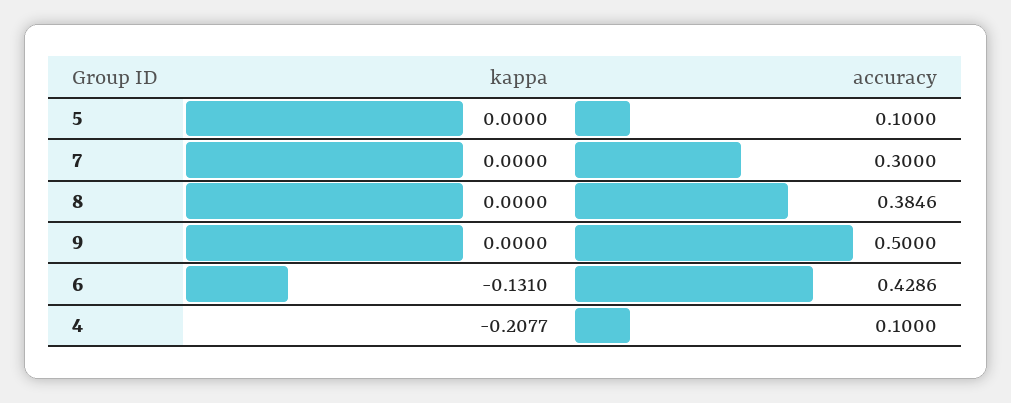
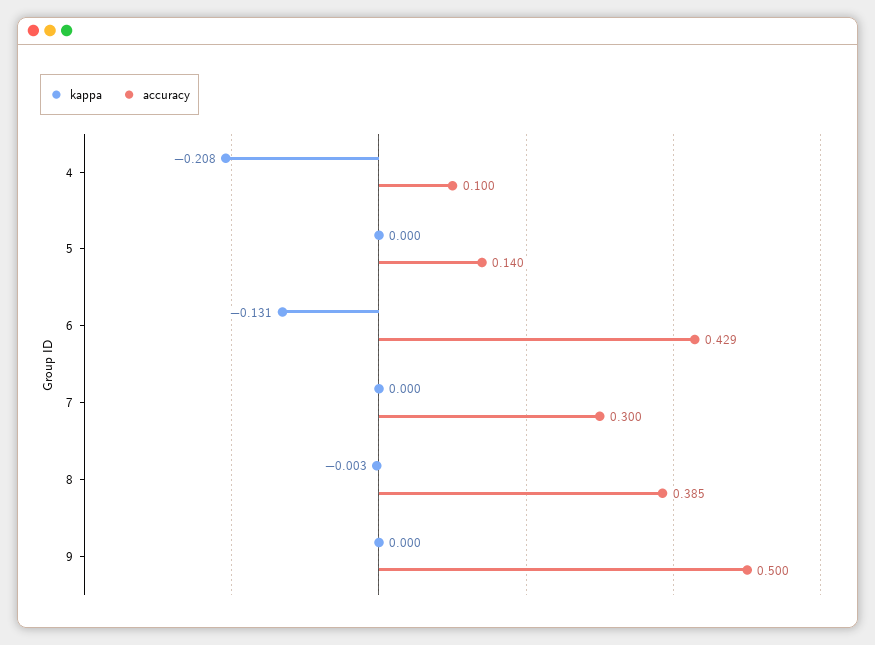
  {
    "kappa": {
      "5": 0,
      "7": 0,
-     "8": 0,
+     "8": -0.003,
      "9": 0,
      "6": -0.131,
      "4": -0.2077
    },
    "accuracy": {
-     "5": 0.1,
+     "5": 0.14,
      "7": 0.3,
      "8": 0.3846,
      "9": 0.5,
      "6": 0.4286,
      "4": 0.1
    }
  }

